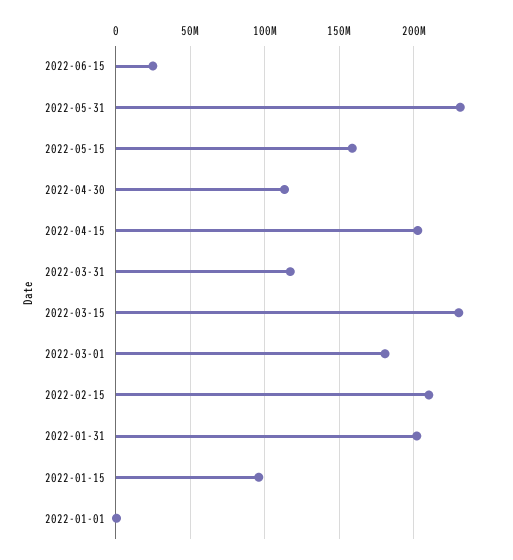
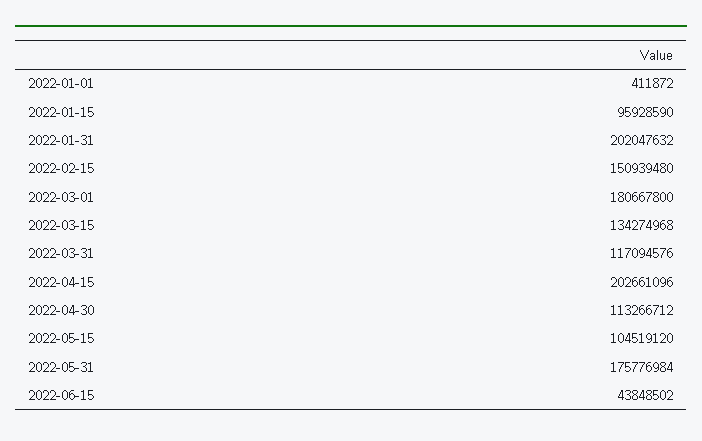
  {
-   "2022-06-15": 25000000,
+   "2022-06-15": 43848502,
-   "2022-05-31": 230000000,
+   "2022-05-31": 175776984,
-   "2022-05-15": 160000000,
+   "2022-05-15": 104519120,
    "2022-04-30": 113266712,
    "2022-04-15": 202661096,
    "2022-03-31": 117094576,
-   "2022-03-15": 230000000,
+   "2022-03-15": 134274968,
    "2022-03-01": 180667800,
-   "2022-02-15": 210000000,
+   "2022-02-15": 150939480,
    "2022-01-31": 202047632,
    "2022-01-15": 95928590,
    "2022-01-01": 411872
  }

